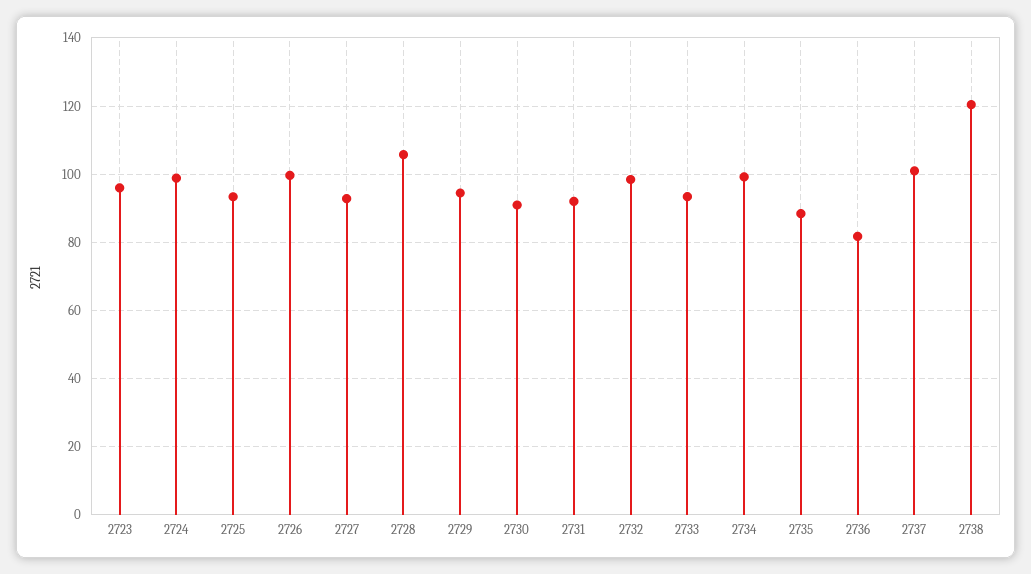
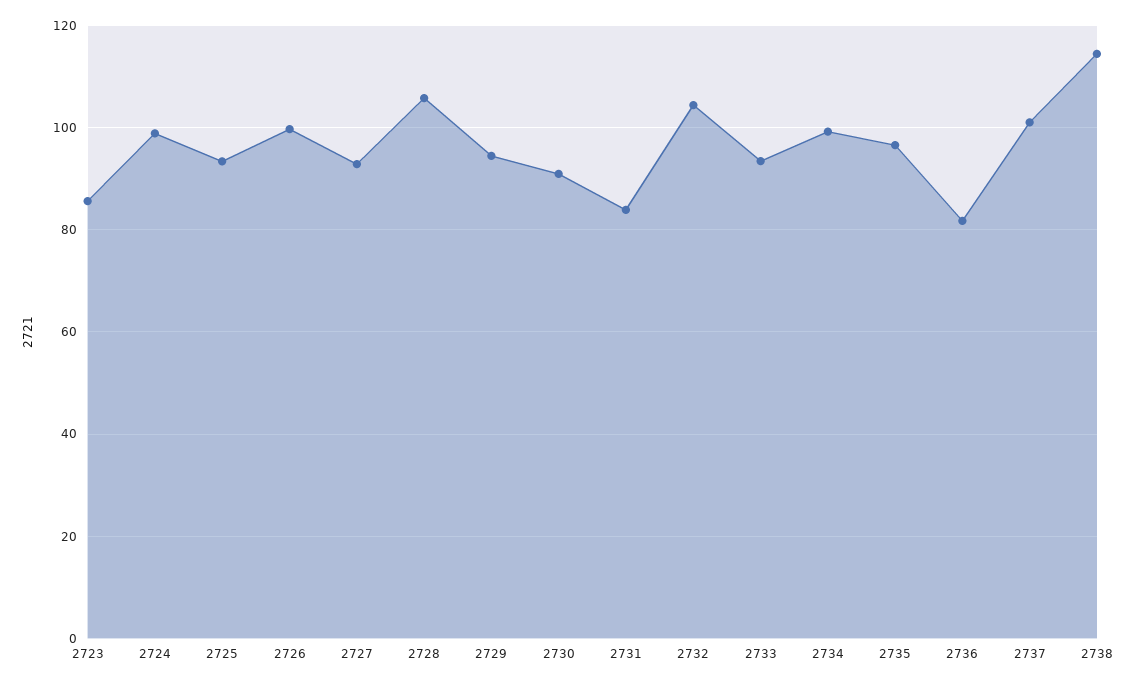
  {
-   "2723": 96,
+   "2723": 86,
    "2724": 98,
    "2725": 94,
    "2726": 100,
    "2727": 92,
    "2728": 106,
    "2729": 94,
    "2730": 90,
-   "2731": 92,
+   "2731": 84,
-   "2732": 98,
+   "2732": 104,
    "2733": 94,
    "2734": 100,
-   "2735": 88,
+   "2735": 96,
    "2736": 82,
    "2737": 100,
-   "2738": 120
+   "2738": 114
  }

